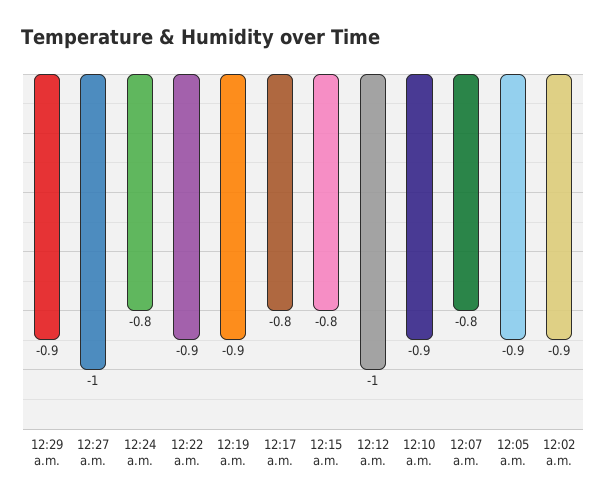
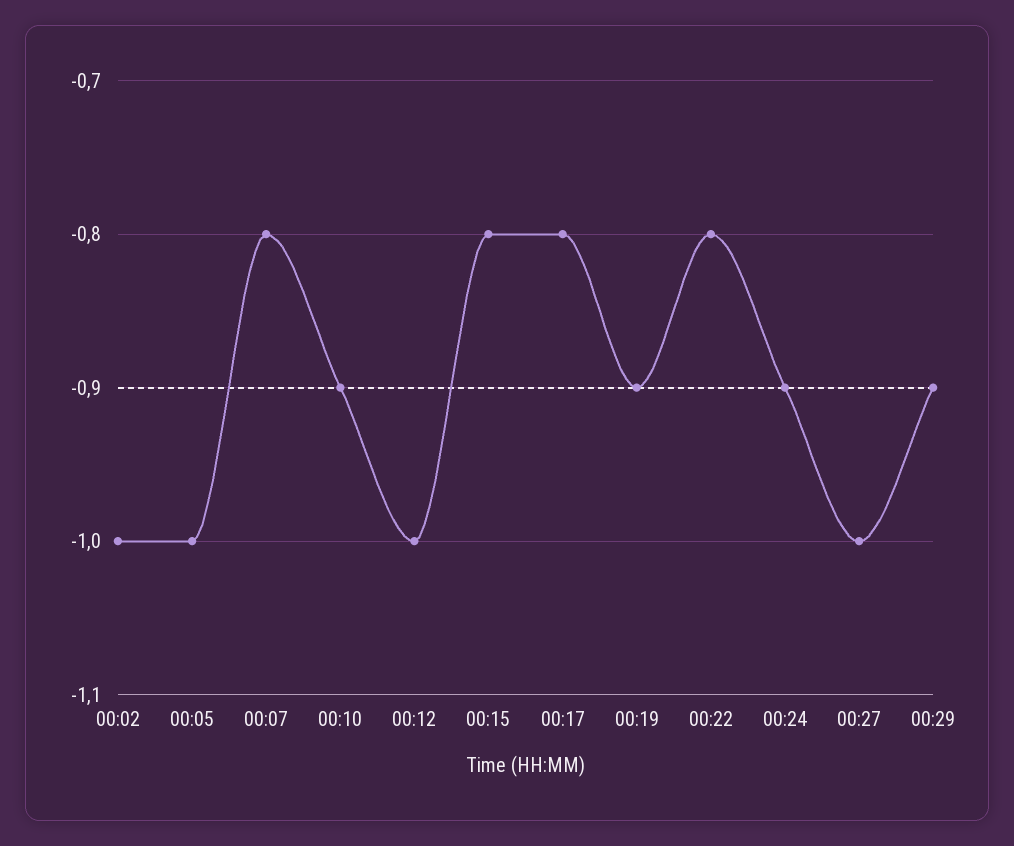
  {
    "12:29 a.m.": -0.9,
    "12:27 a.m.": -1,
-   "12:24 a.m.": -0.8,
+   "12:24 a.m.": -0.9,
-   "12:22 a.m.": -0.9,
+   "12:22 a.m.": -0.8,
    "12:19 a.m.": -0.9,
    "12:17 a.m.": -0.8,
    "12:15 a.m.": -0.8,
    "12:12 a.m.": -1,
    "12:10 a.m.": -0.9,
    "12:07 a.m.": -0.8,
-   "12:05 a.m.": -0.9,
+   "12:05 a.m.": -1,
-   "12:02 a.m.": -0.9
+   "12:02 a.m.": -1
  }

